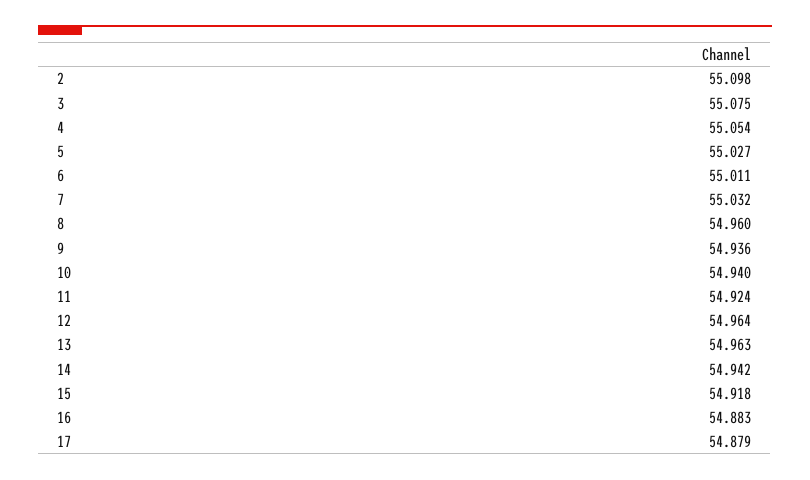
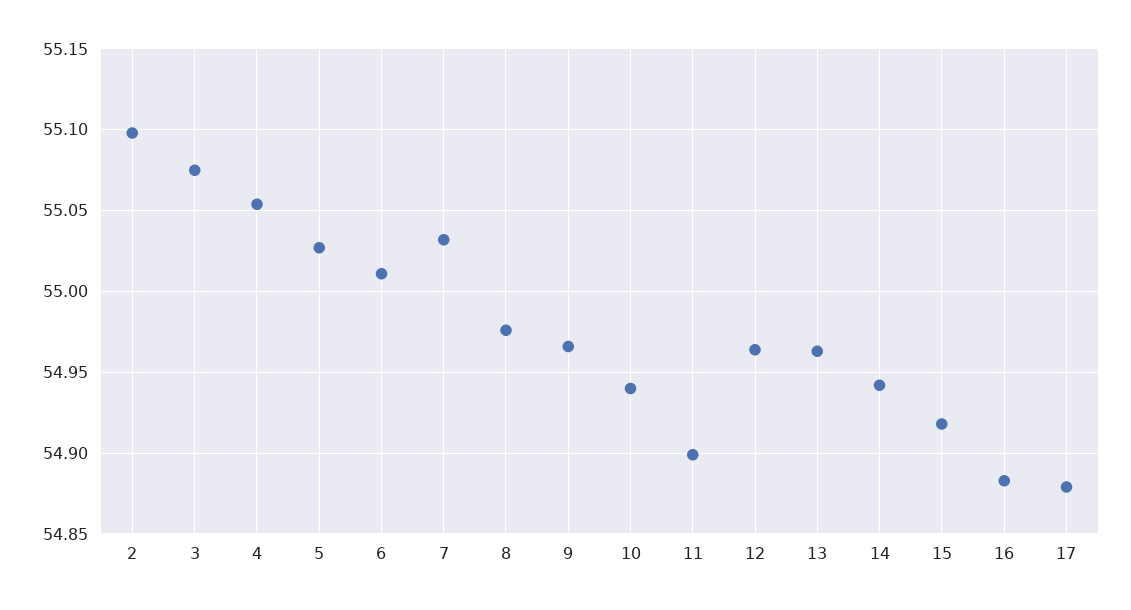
  {
    "2": 55.098,
    "3": 55.075,
    "4": 55.054,
    "5": 55.027,
    "6": 55.011,
    "7": 55.032,
-   "8": 54.96,
+   "8": 54.975,
-   "9": 54.936,
+   "9": 54.965,
    "10": 54.94,
-   "11": 54.924,
+   "11": 54.9,
    "12": 54.964,
    "13": 54.963,
    "14": 54.942,
    "15": 54.918,
    "16": 54.883,
    "17": 54.879
  }

